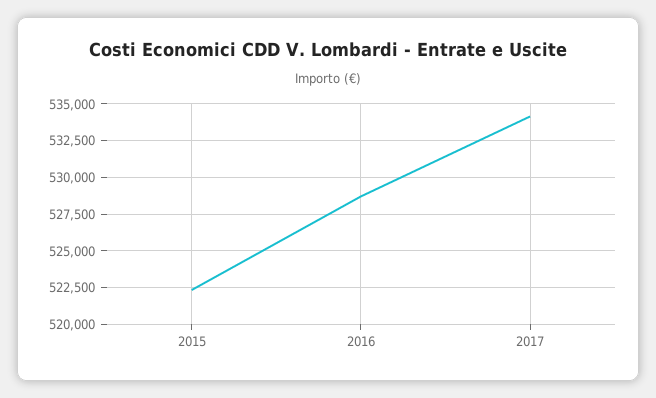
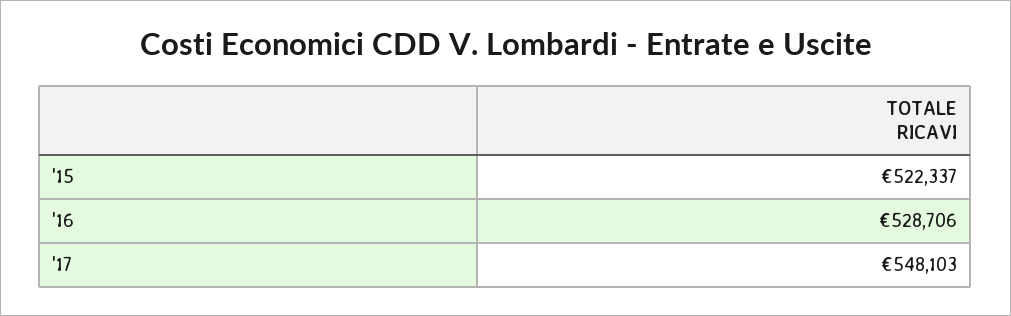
  {
    "2015": 522337,
    "2016": 528706,
-   "2017": 534000
+   "2017": 548103
  }

